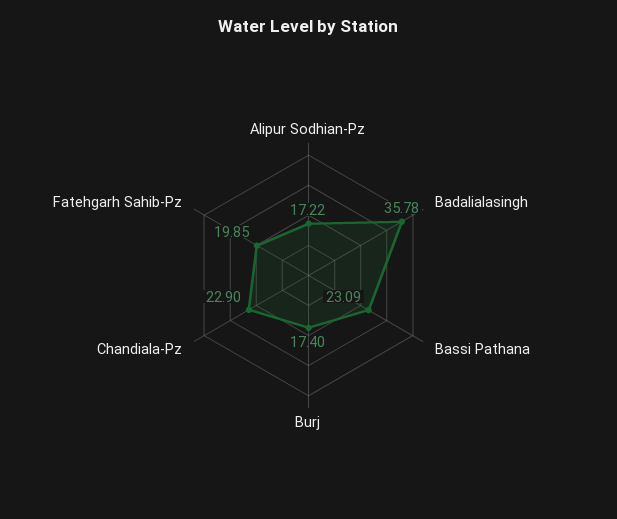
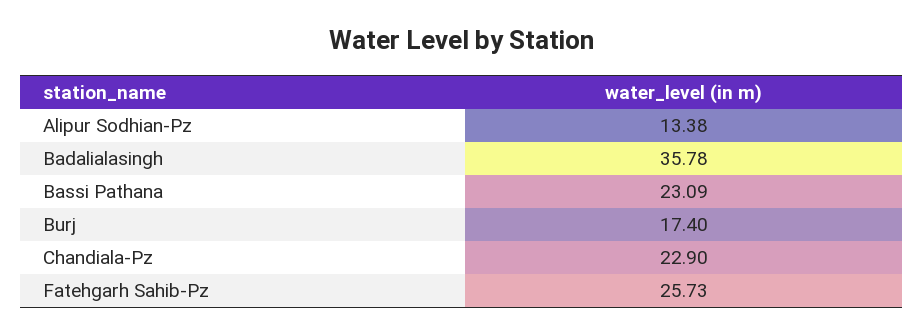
  {
-   "Alipur Sodhian-Pz": 17.22,
+   "Alipur Sodhian-Pz": 13.38,
    "Badalialasingh": 35.78,
    "Bassi Pathana": 23.09,
    "Burj": 17.4,
    "Chandiala-Pz": 22.9,
-   "Fatehgarh Sahib-Pz": 19.85
+   "Fatehgarh Sahib-Pz": 25.73
  }

